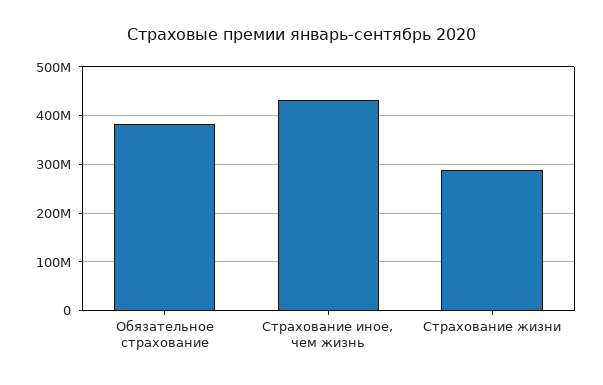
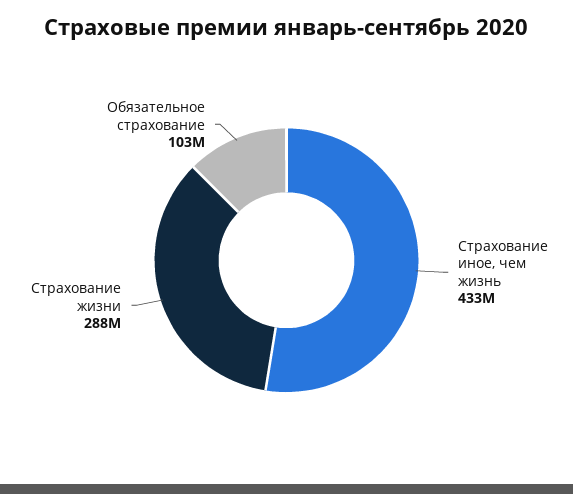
  {
-   "Обязательное страхование": 380000000,
+   "Обязательное страхование": 103000000,
    "Страхование иное, чем жизнь": 433000000,
    "Страхование жизни": 288000000
  }

